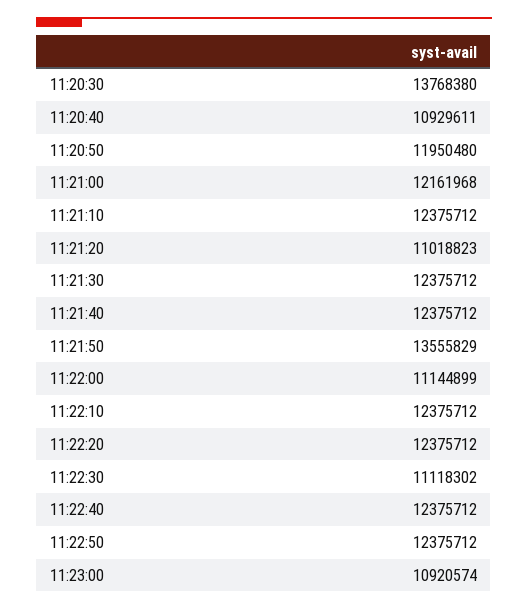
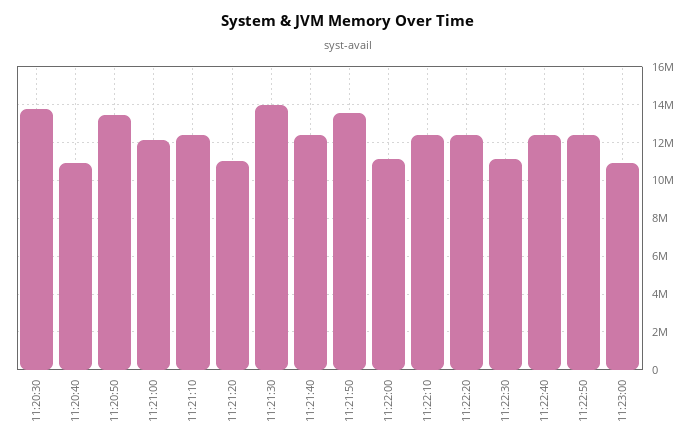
  {
    "11:20:30": 13768380,
    "11:20:40": 10929611,
-   "11:20:50": 11950480,
+   "11:20:50": 13500000,
    "11:21:00": 12161968,
    "11:21:10": 12375712,
    "11:21:20": 11018823,
-   "11:21:30": 12375712,
+   "11:21:30": 14000000,
    "11:21:40": 12375712,
    "11:21:50": 13555829,
    "11:22:00": 11144899,
    "11:22:10": 12375712,
    "11:22:20": 12375712,
    "11:22:30": 11118302,
    "11:22:40": 12375712,
    "11:22:50": 12375712,
    "11:23:00": 10920574
  }

